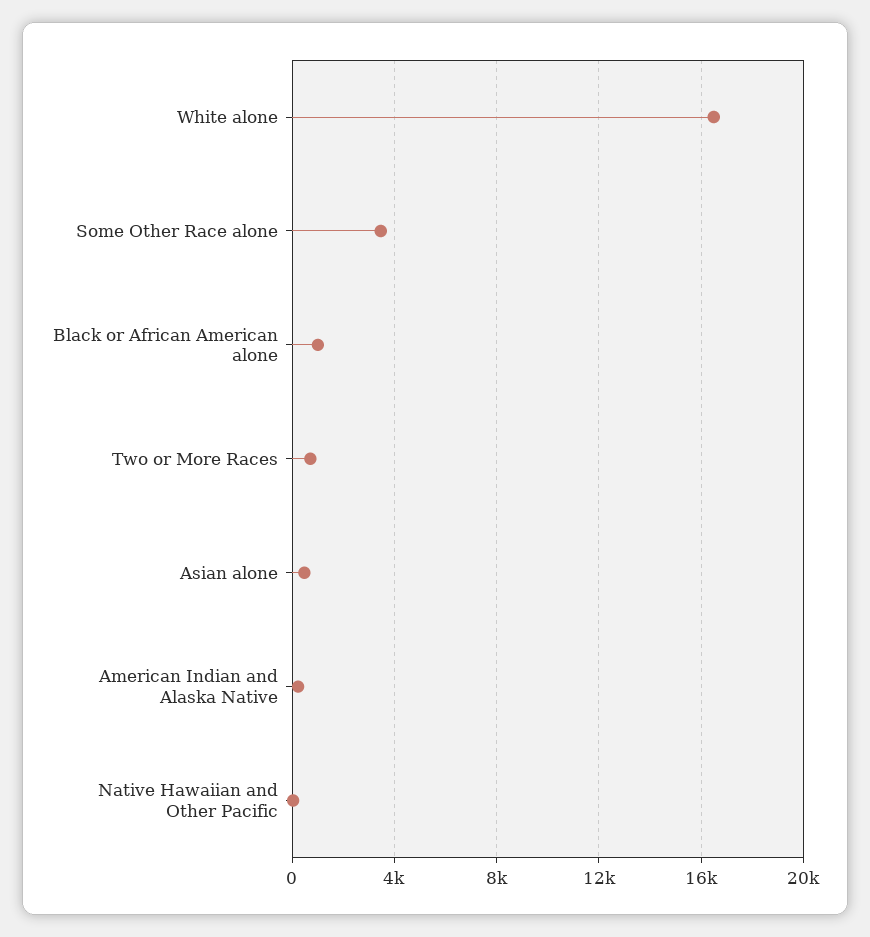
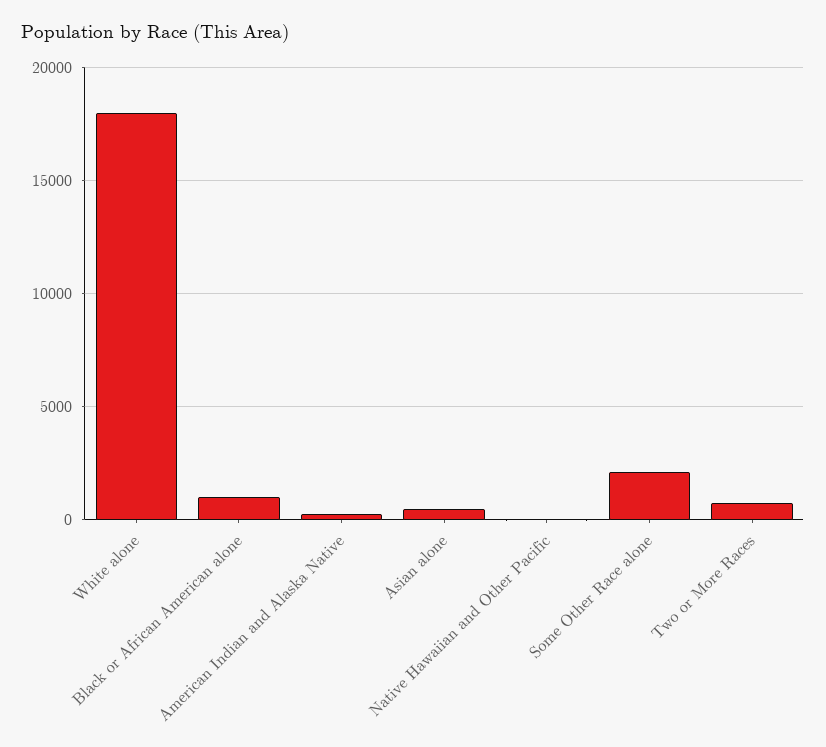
  {
-   "White alone": 16500,
+   "White alone": 18000,
-   "Some Other Race alone": 3500,
+   "Some Other Race alone": 2000,
    "Black or African American alone": 1000,
    "Two or More Races": 500,
    "Asian alone": 500,
    "American Indian and Alaska Native": 0,
    "Native Hawaiian and Other Pacific": 0
  }

